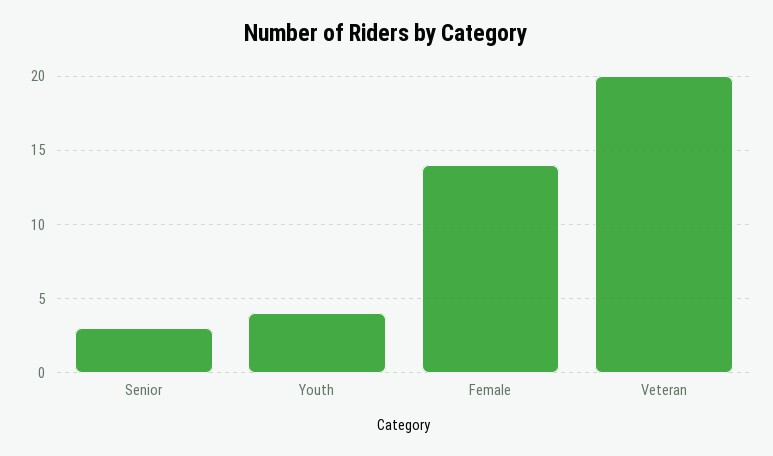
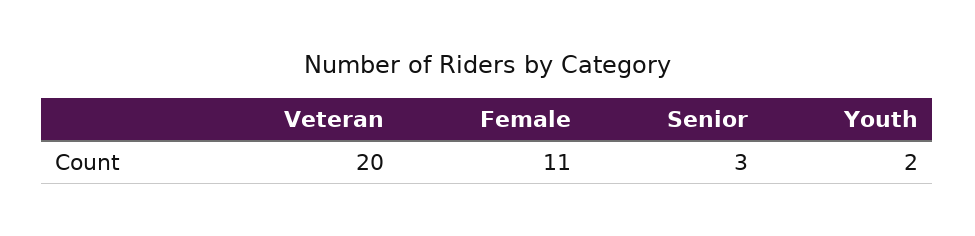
  {
    "Senior": 3,
-   "Youth": 4,
+   "Youth": 2,
-   "Female": 14,
+   "Female": 11,
    "Veteran": 20
  }

